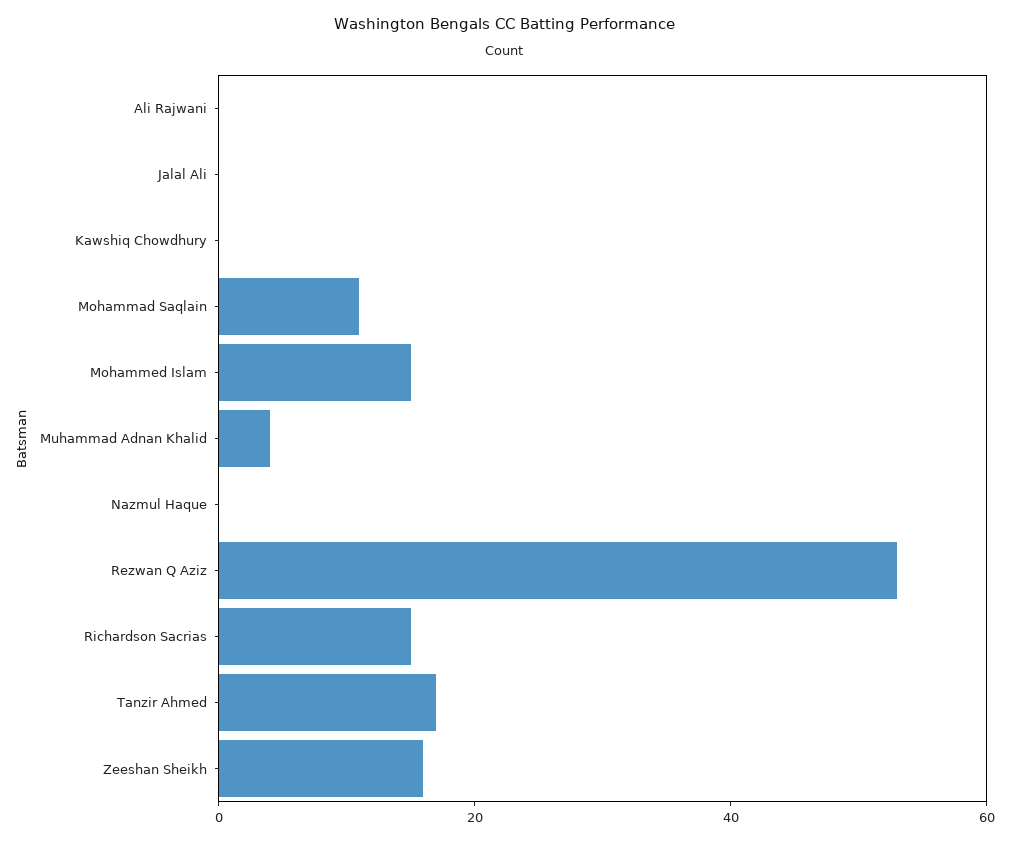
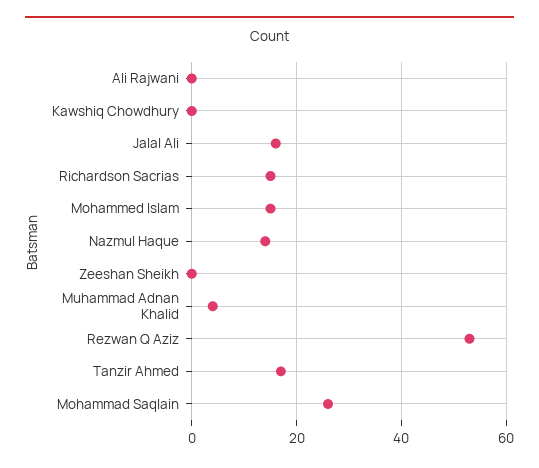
  {
    "Ali Rajwani": 0,
-   "Jalal Ali": 0,
+   "Jalal Ali": 15,
    "Kawshiq Chowdhury": 0,
-   "Mohammad Saqlain": 10,
+   "Mohammad Saqlain": 25,
    "Mohammed Islam": 15,
    "Muhammad Adnan Khalid": 5,
-   "Nazmul Haque": 0,
+   "Nazmul Haque": 15,
    "Rezwan Q Aziz": 55,
    "Richardson Sacrias": 15,
    "Tanzir Ahmed": 15,
-   "Zeeshan Sheikh": 15
+   "Zeeshan Sheikh": 0
  }

